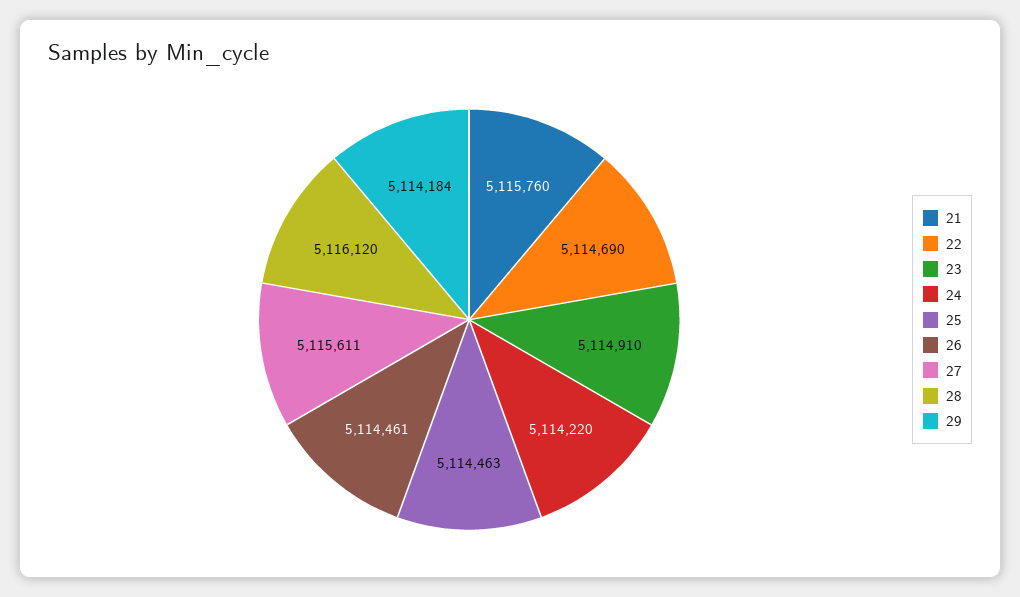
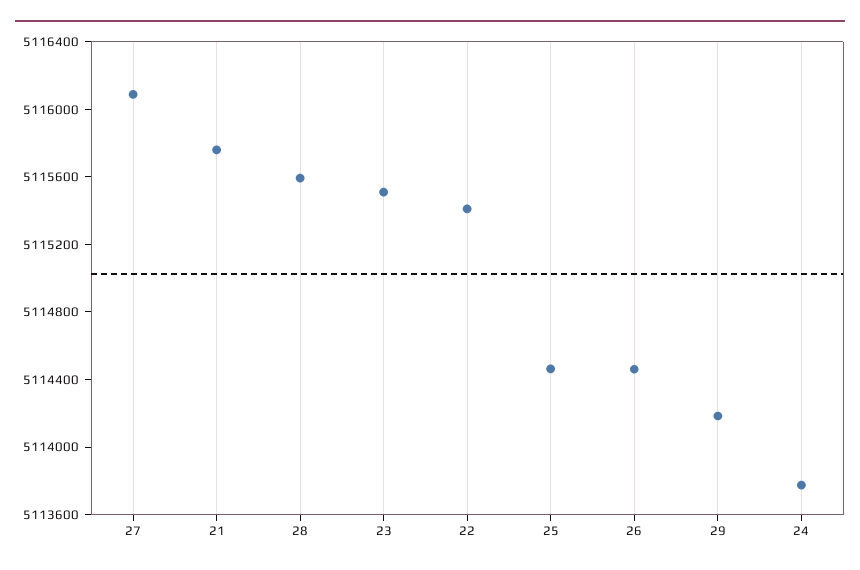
  {
    "21": 5115760,
-   "22": 5114690,
+   "22": 5115400,
-   "23": 5114910,
+   "23": 5115500,
-   "24": 5114220,
+   "24": 5113800,
    "25": 5114463,
    "26": 5114461,
-   "27": 5115611,
+   "27": 5116100,
-   "28": 5116120,
+   "28": 5115600,
    "29": 5114184
  }

